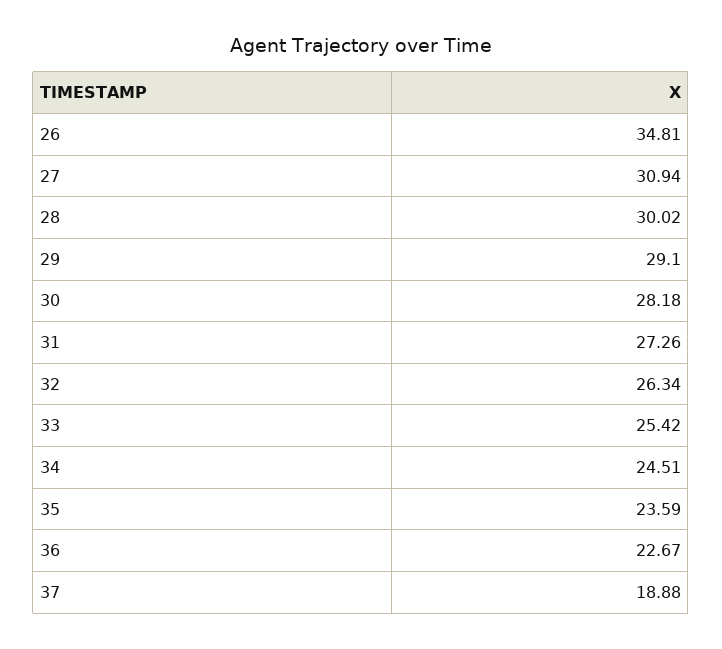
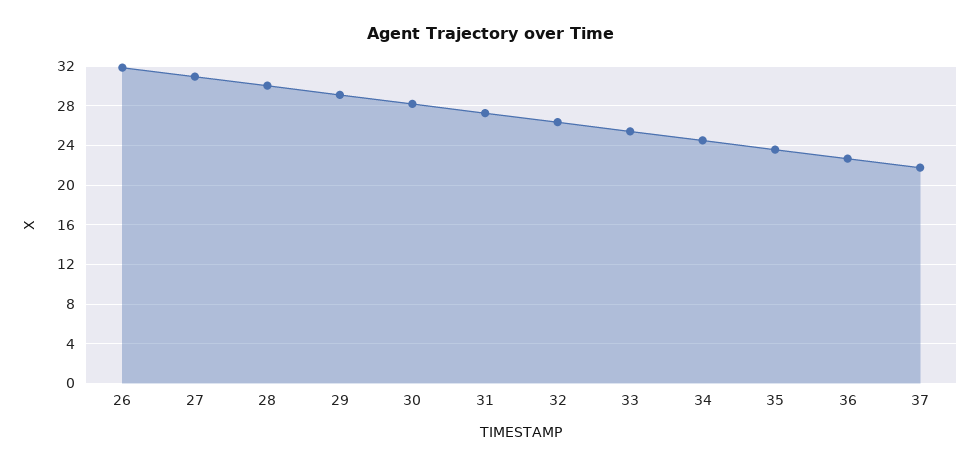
  {
-   "26": 34.81,
+   "26": 32,
    "27": 30.94,
    "28": 30.02,
    "29": 29.1,
    "30": 28.18,
    "31": 27.26,
    "32": 26.34,
    "33": 25.42,
    "34": 24.51,
    "35": 23.59,
    "36": 22.67,
-   "37": 18.88
+   "37": 22
  }

